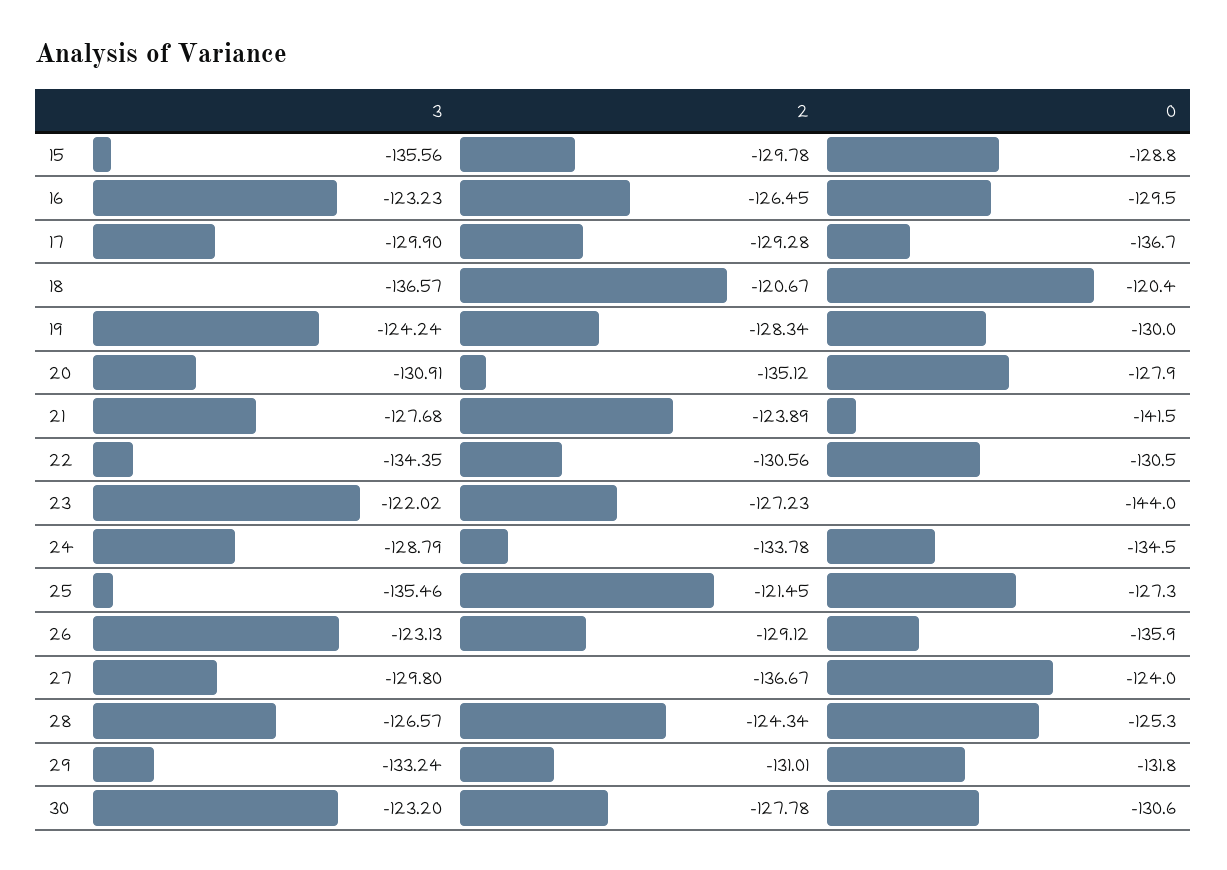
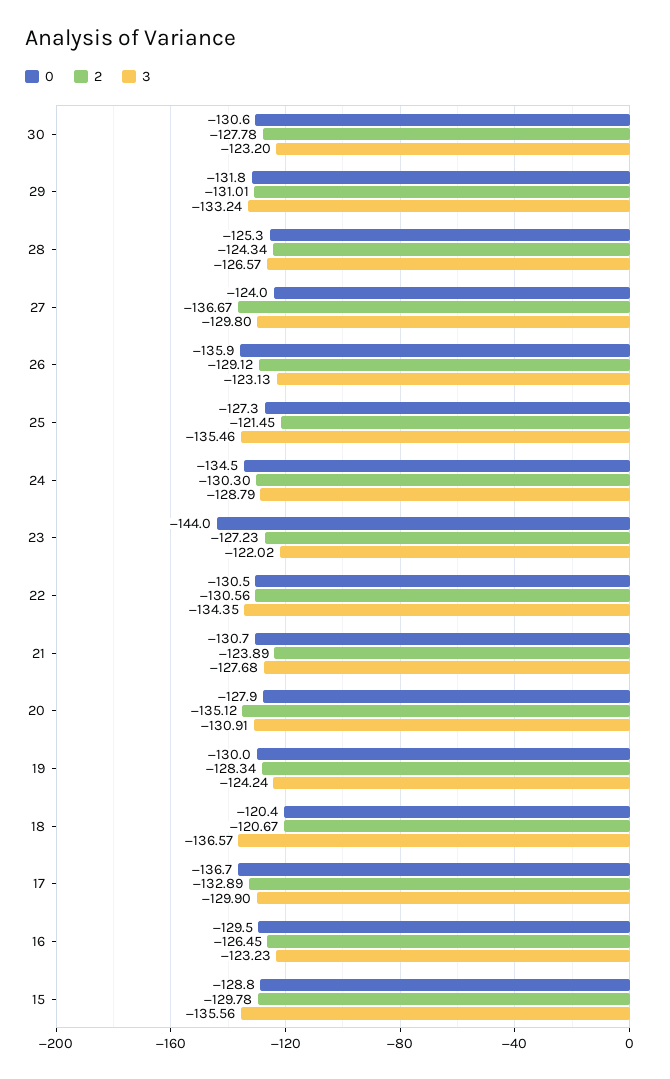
  {
    "3": {
      "15": -135.56,
      "16": -123.23,
      "17": -129.9,
      "18": -136.57,
      "19": -124.24,
      "20": -130.91,
      "21": -127.68,
      "22": -134.35,
      "23": -122.02,
      "24": -128.79,
      "25": -135.46,
      "26": -123.13,
      "27": -129.8,
      "28": -126.57,
      "29": -133.24,
      "30": -123.2
    },
    "2": {
      "15": -129.78,
      "16": -126.45,
-     "17": -129.28,
+     "17": -132.89,
      "18": -120.67,
      "19": -128.34,
      "20": -135.12,
      "21": -123.89,
      "22": -130.56,
      "23": -127.23,
-     "24": -133.78,
+     "24": -130.3,
      "25": -121.45,
      "26": -129.12,
      "27": -136.67,
      "28": -124.34,
      "29": -131.01,
      "30": -127.78
    },
    "0": {
      "15": -128.8,
      "16": -129.5,
      "17": -136.7,
      "18": -120.4,
      "19": -130,
      "20": -127.9,
-     "21": -141.5,
+     "21": -130.7,
      "22": -130.5,
      "23": -144,
      "24": -134.5,
      "25": -127.3,
      "26": -135.9,
      "27": -124,
      "28": -125.3,
      "29": -131.8,
      "30": -130.6
    }
  }

